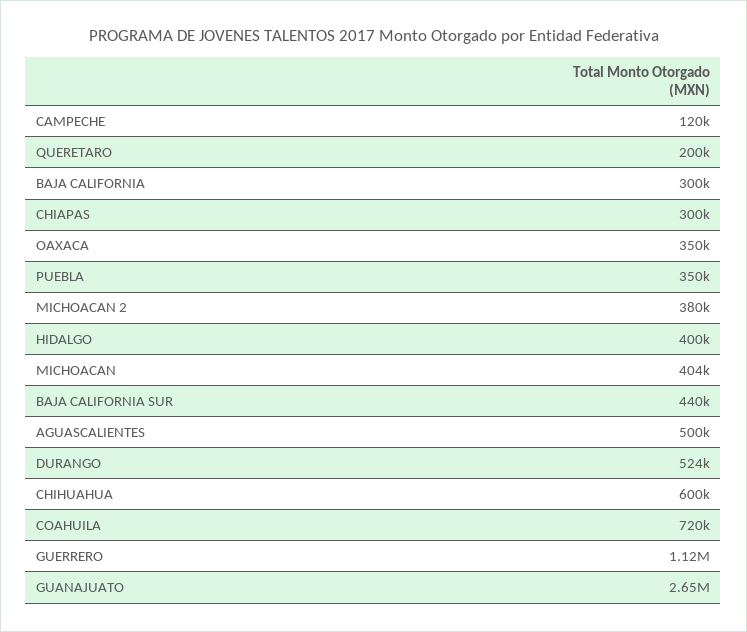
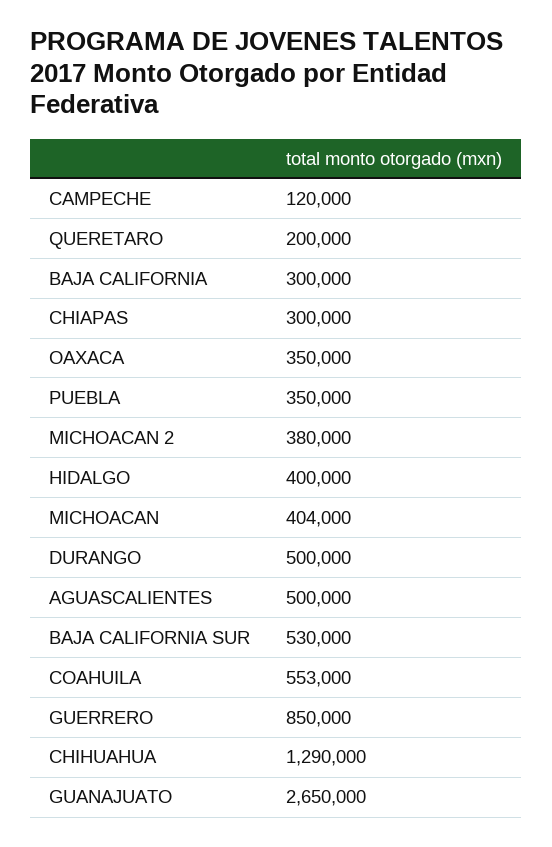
  {
    "CAMPECHE": 120000,
    "QUERETARO": 200000,
    "BAJA CALIFORNIA": 300000,
    "CHIAPAS": 300000,
    "OAXACA": 350000,
    "PUEBLA": 350000,
    "MICHOACAN 2": 380000,
    "HIDALGO": 400000,
    "MICHOACAN": 404000,
-   "BAJA CALIFORNIA SUR": 440000,
+   "BAJA CALIFORNIA SUR": 530000,
    "AGUASCALIENTES": 500000,
-   "DURANGO": 524000,
+   "DURANGO": 500000,
-   "CHIHUAHUA": 600000,
+   "CHIHUAHUA": 1290000,
-   "COAHUILA": 720000,
+   "COAHUILA": 553000,
-   "GUERRERO": 1120000,
+   "GUERRERO": 850000,
    "GUANAJUATO": 2650000
  }

